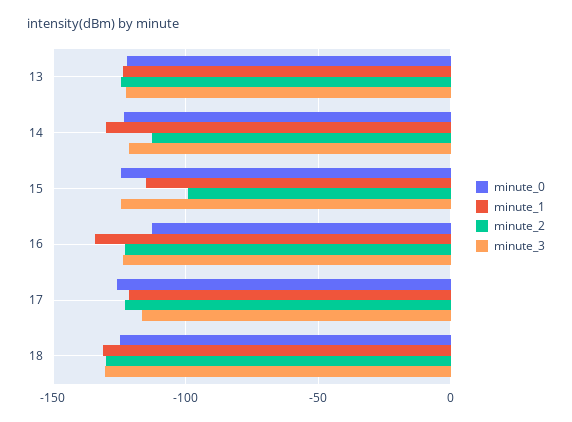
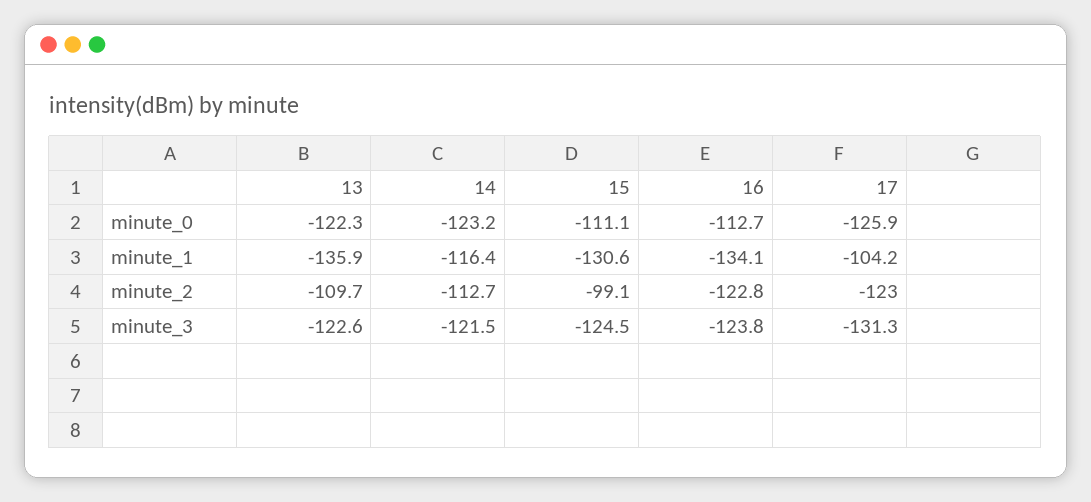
  {
    "minute_0": {
      "13": -122.3,
      "14": -123.2,
-     "15": -125,
+     "15": -111.1,
      "16": -112.7,
-     "17": -125.9,
+     "17": -125.9
-     "18": -125
    },
    "minute_1": {
-     "13": -125,
+     "13": -135.9,
-     "14": -130,
+     "14": -116.4,
-     "15": -115,
+     "15": -130.6,
      "16": -134.1,
-     "17": -120,
+     "17": -104.2
-     "18": -130
    },
    "minute_2": {
-     "13": -125,
+     "13": -109.7,
      "14": -112.7,
      "15": -99.1,
      "16": -122.8,
-     "17": -123,
+     "17": -123
-     "18": -130
    },
    "minute_3": {
      "13": -122.6,
      "14": -121.5,
      "15": -124.5,
      "16": -123.8,
-     "17": -115,
+     "17": -131.3
-     "18": -130
    }
  }

